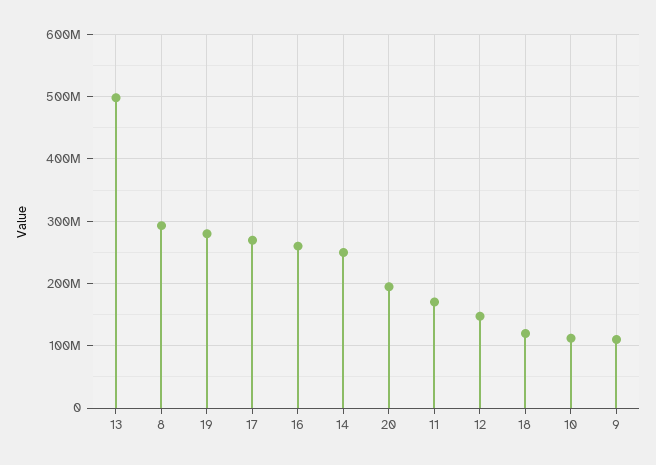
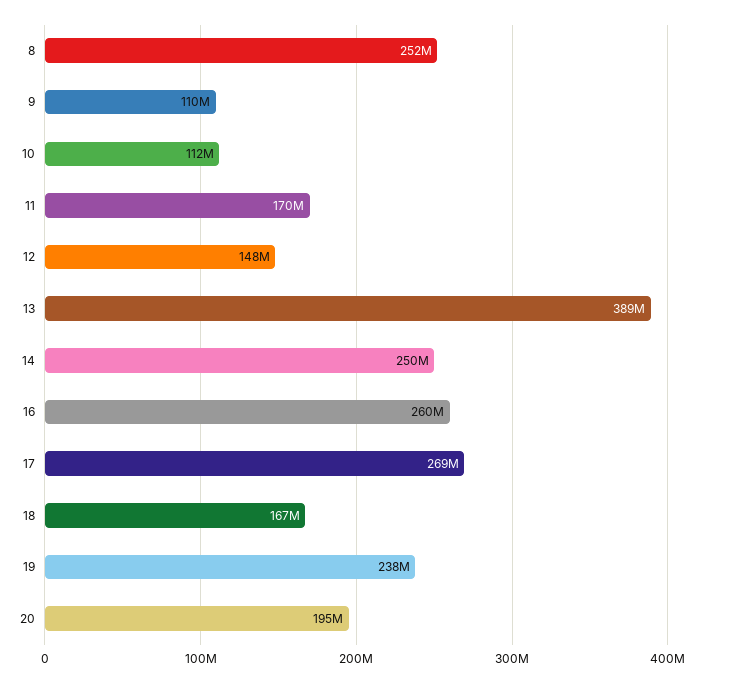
  {
-   "13": 500000000,
+   "13": 389000000,
-   "8": 290000000,
+   "8": 252000000,
-   "19": 280000000,
+   "19": 238000000,
    "17": 269000000,
    "16": 260000000,
    "14": 250000000,
    "20": 195000000,
    "11": 170000000,
    "12": 148000000,
-   "18": 120000000,
+   "18": 167000000,
    "10": 112000000,
    "9": 110000000
  }

